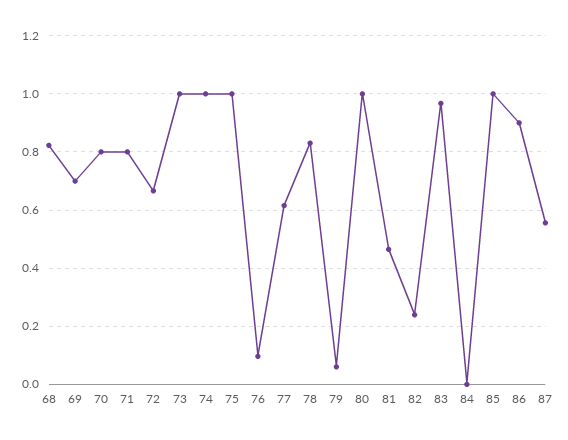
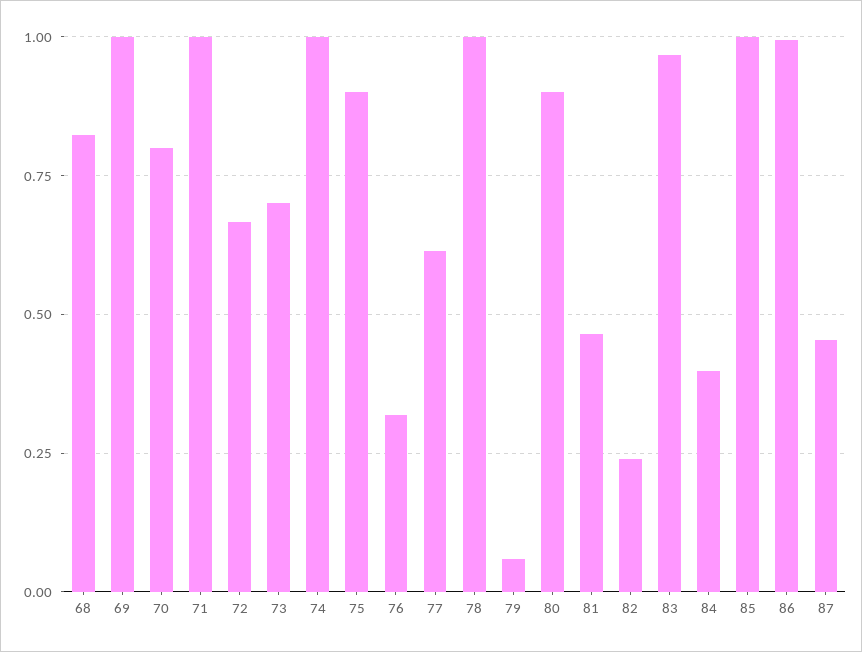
  {
    "68": 0.825,
-   "69": 0.7,
+   "69": 1,
    "70": 0.8,
-   "71": 0.8,
+   "71": 1,
    "72": 0.675,
-   "73": 1,
+   "73": 0.7,
    "74": 1,
-   "75": 1,
+   "75": 0.9,
-   "76": 0.1,
+   "76": 0.325,
    "77": 0.625,
-   "78": 0.825,
+   "78": 1,
    "79": 0.05,
-   "80": 1,
+   "80": 0.9,
    "81": 0.475,
    "82": 0.25,
    "83": 0.975,
-   "84": 0,
+   "84": 0.4,
    "85": 1,
-   "86": 0.9,
+   "86": 1,
-   "87": 0.55
+   "87": 0.45
  }

